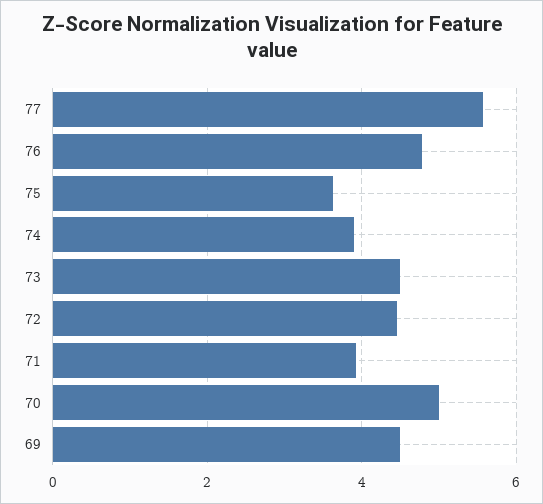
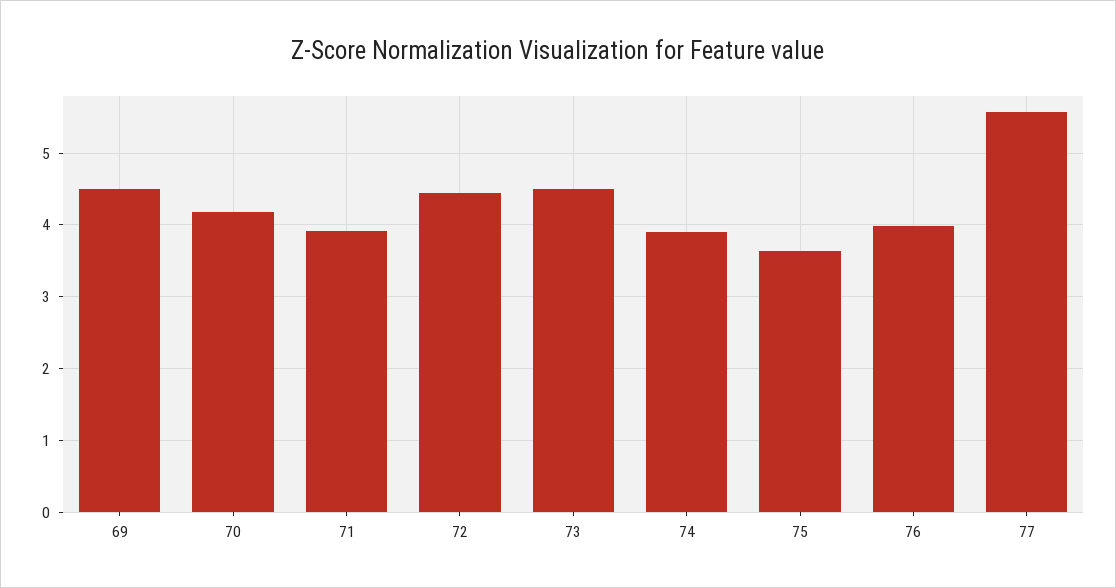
  {
    "77": 5.6,
-   "76": 4.8,
+   "76": 4,
    "75": 3.6,
    "74": 3.9,
    "73": 4.5,
    "72": 4.5,
    "71": 3.9,
-   "70": 5,
+   "70": 4.2,
    "69": 4.5
  }

